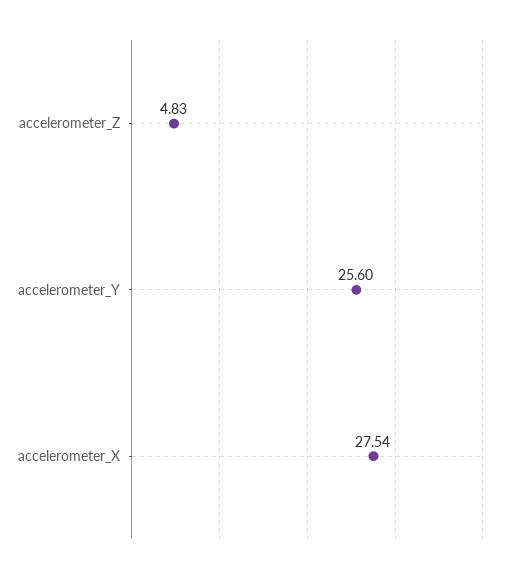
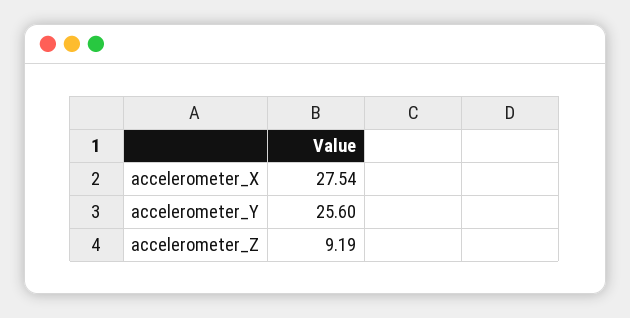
  {
-   "accelerometer_Z": 4.83,
+   "accelerometer_Z": 9.19,
    "accelerometer_Y": 25.6,
    "accelerometer_X": 27.54
  }

